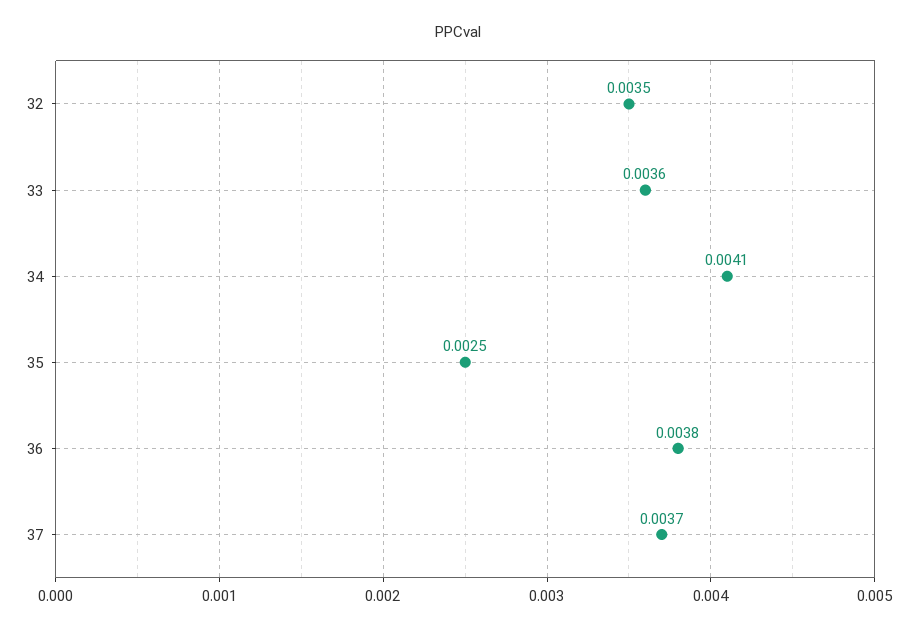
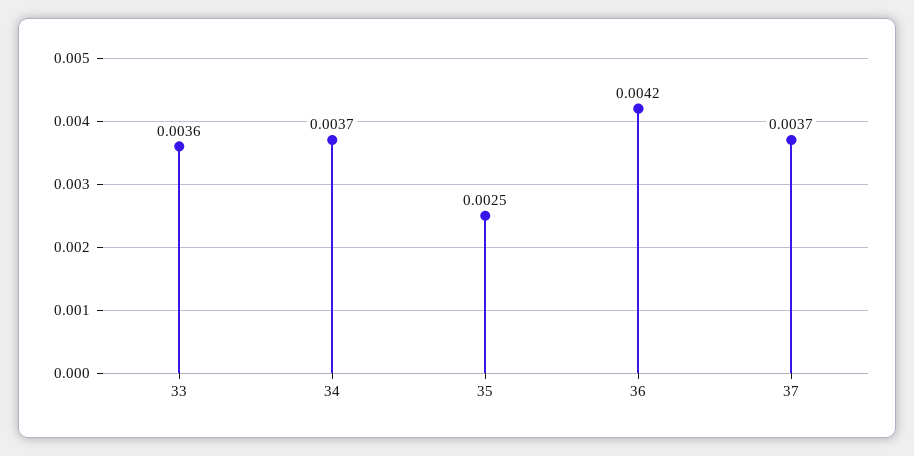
  {
-   "32": 0.0035,
    "33": 0.0036,
-   "34": 0.0041,
+   "34": 0.0037,
    "35": 0.0025,
-   "36": 0.0038,
+   "36": 0.0042,
    "37": 0.0037
  }

